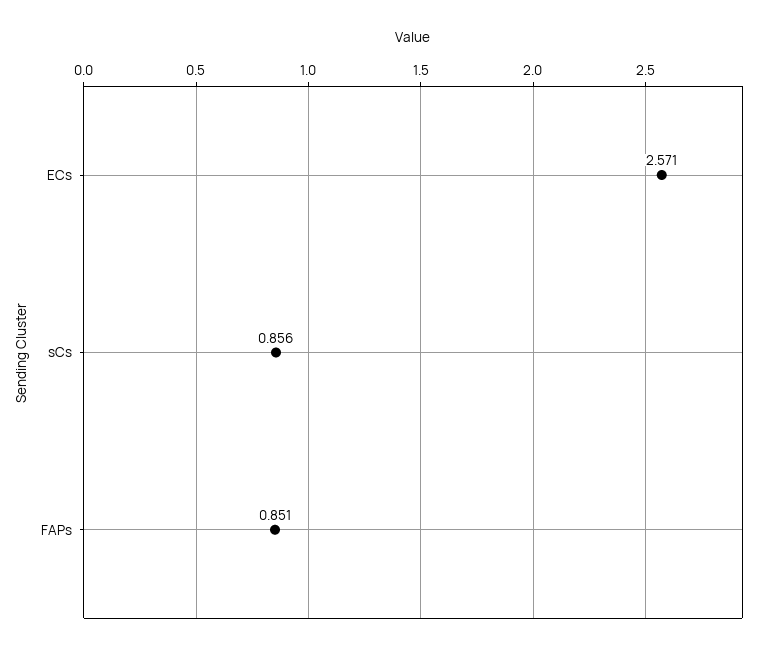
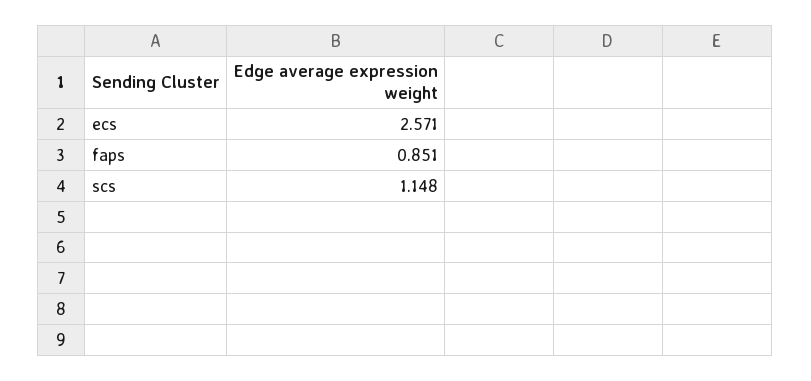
  {
    "ECs": 2.571,
-   "sCs": 0.856,
+   "sCs": 1.148,
    "FAPs": 0.851
  }

